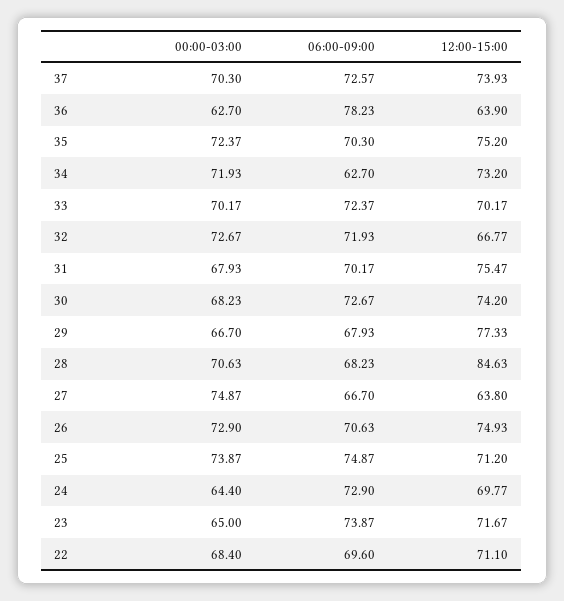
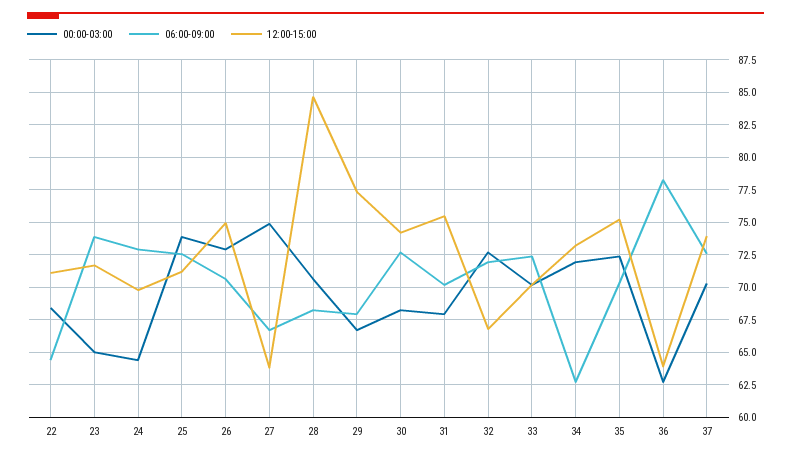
  {
    "00:00-03:00": {
      "37": 70.3,
      "36": 62.7,
      "35": 72.37,
      "34": 71.93,
      "33": 70.17,
      "32": 72.67,
      "31": 67.93,
      "30": 68.23,
      "29": 66.7,
      "28": 70.63,
      "27": 74.87,
      "26": 72.9,
      "25": 73.87,
      "24": 64.4,
      "23": 65,
      "22": 68.4
    },
    "06:00-09:00": {
      "37": 72.57,
      "36": 78.23,
      "35": 70.3,
      "34": 62.7,
      "33": 72.37,
      "32": 71.93,
      "31": 70.17,
      "30": 72.67,
      "29": 67.93,
      "28": 68.23,
      "27": 66.7,
      "26": 70.63,
-     "25": 74.87,
+     "25": 72.5,
      "24": 72.9,
      "23": 73.87,
-     "22": 69.6
+     "22": 64.5
    },
    "12:00-15:00": {
      "37": 73.93,
      "36": 63.9,
      "35": 75.2,
      "34": 73.2,
      "33": 70.17,
      "32": 66.77,
      "31": 75.47,
      "30": 74.2,
      "29": 77.33,
      "28": 84.63,
      "27": 63.8,
      "26": 74.93,
      "25": 71.2,
      "24": 69.77,
      "23": 71.67,
      "22": 71.1
    }
  }

